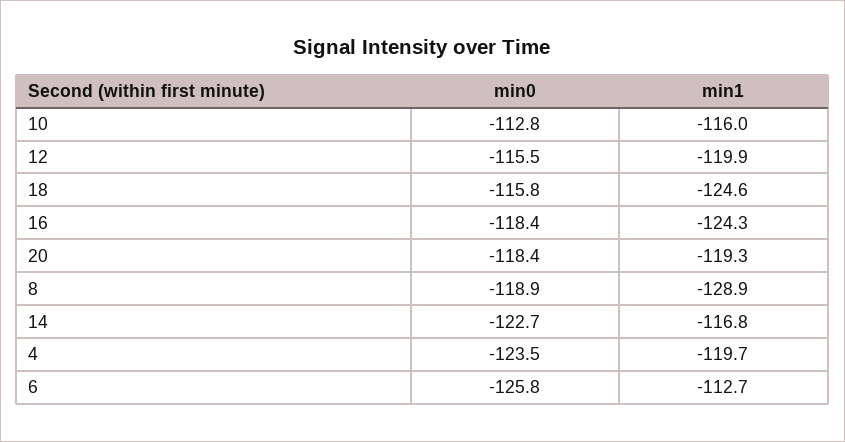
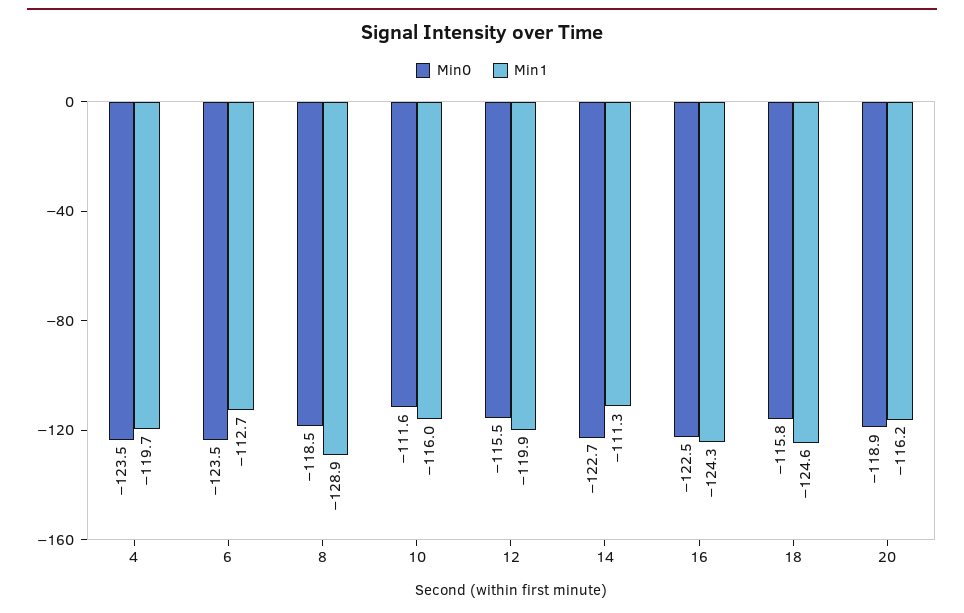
  {
    "min0": {
-     "10": -112.8,
+     "10": -111.6,
      "12": -115.5,
      "18": -115.8,
-     "16": -118.4,
+     "16": -122.5,
-     "20": -118.4,
+     "20": -118.9,
-     "8": -118.9,
+     "8": -118.5,
      "14": -122.7,
      "4": -123.5,
-     "6": -125.8
+     "6": -123.5
    },
    "min1": {
      "10": -116,
      "12": -119.9,
      "18": -124.6,
      "16": -124.3,
-     "20": -119.3,
+     "20": -116.2,
      "8": -128.9,
-     "14": -116.8,
+     "14": -111.3,
      "4": -119.7,
      "6": -112.7
    }
  }

